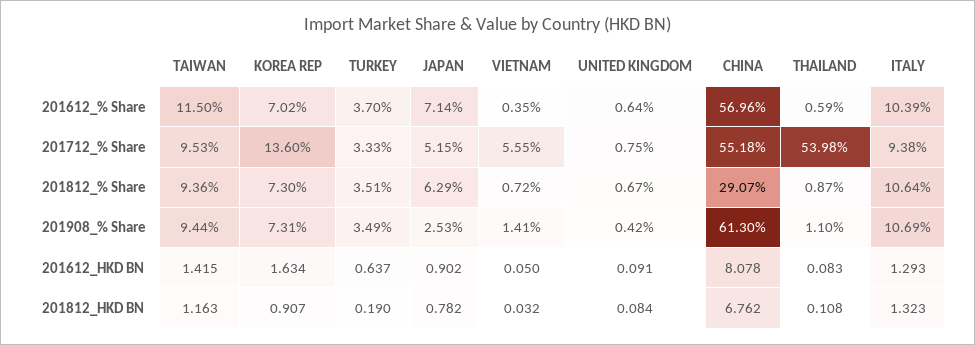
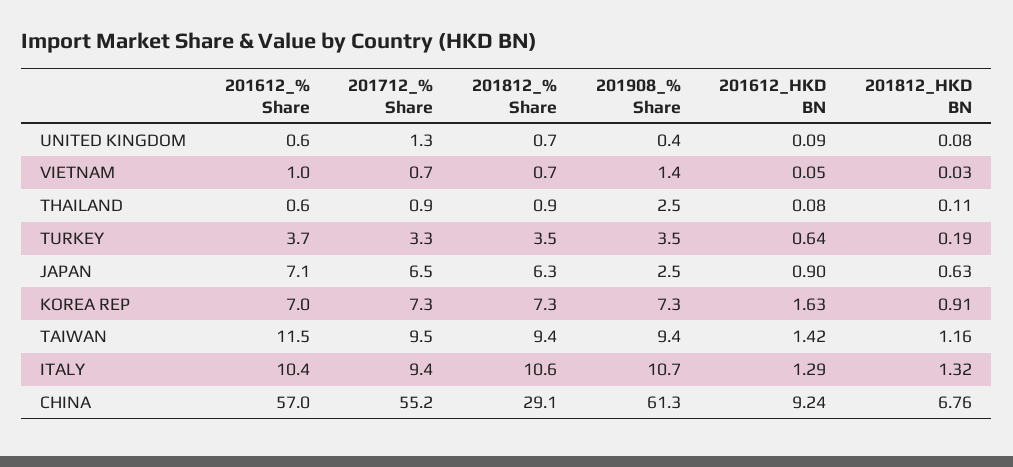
  {
    "TAIWAN": {
      "201612_% Share": 11.5,
      "201712_% Share": 9.53,
      "201812_% Share": 9.36,
      "201908_% Share": 9.44,
      "201612_HKD BN": 1.415,
      "201812_HKD BN": 1.163
    },
    "KOREA REP": {
      "201612_% Share": 7.02,
-     "201712_% Share": 13.6,
+     "201712_% Share": 7.3,
      "201812_% Share": 7.3,
      "201908_% Share": 7.31,
      "201612_HKD BN": 1.634,
      "201812_HKD BN": 0.907
    },
    "TURKEY": {
      "201612_% Share": 3.7,
      "201712_% Share": 3.33,
      "201812_% Share": 3.51,
      "201908_% Share": 3.49,
      "201612_HKD BN": 0.637,
      "201812_HKD BN": 0.19
    },
    "JAPAN": {
      "201612_% Share": 7.14,
-     "201712_% Share": 5.15,
+     "201712_% Share": 6.5,
      "201812_% Share": 6.29,
      "201908_% Share": 2.53,
      "201612_HKD BN": 0.902,
-     "201812_HKD BN": 0.782
+     "201812_HKD BN": 0.63
    },
    "VIETNAM": {
-     "201612_% Share": 0.35,
+     "201612_% Share": 1,
-     "201712_% Share": 5.55,
+     "201712_% Share": 0.7,
      "201812_% Share": 0.72,
      "201908_% Share": 1.41,
      "201612_HKD BN": 0.05,
      "201812_HKD BN": 0.032
    },
    "UNITED KINGDOM": {
      "201612_% Share": 0.64,
-     "201712_% Share": 0.75,
+     "201712_% Share": 1.3,
      "201812_% Share": 0.67,
      "201908_% Share": 0.42,
      "201612_HKD BN": 0.091,
      "201812_HKD BN": 0.084
    },
    "CHINA": {
      "201612_% Share": 56.96,
      "201712_% Share": 55.18,
      "201812_% Share": 29.07,
      "201908_% Share": 61.3,
-     "201612_HKD BN": 8.078,
+     "201612_HKD BN": 9.24,
      "201812_HKD BN": 6.762
    },
    "THAILAND": {
      "201612_% Share": 0.59,
-     "201712_% Share": 53.98,
+     "201712_% Share": 0.9,
      "201812_% Share": 0.87,
-     "201908_% Share": 1.1,
+     "201908_% Share": 2.5,
      "201612_HKD BN": 0.083,
      "201812_HKD BN": 0.108
    },
    "ITALY": {
      "201612_% Share": 10.39,
      "201712_% Share": 9.38,
      "201812_% Share": 10.64,
      "201908_% Share": 10.69,
      "201612_HKD BN": 1.293,
      "201812_HKD BN": 1.323
    }
  }

